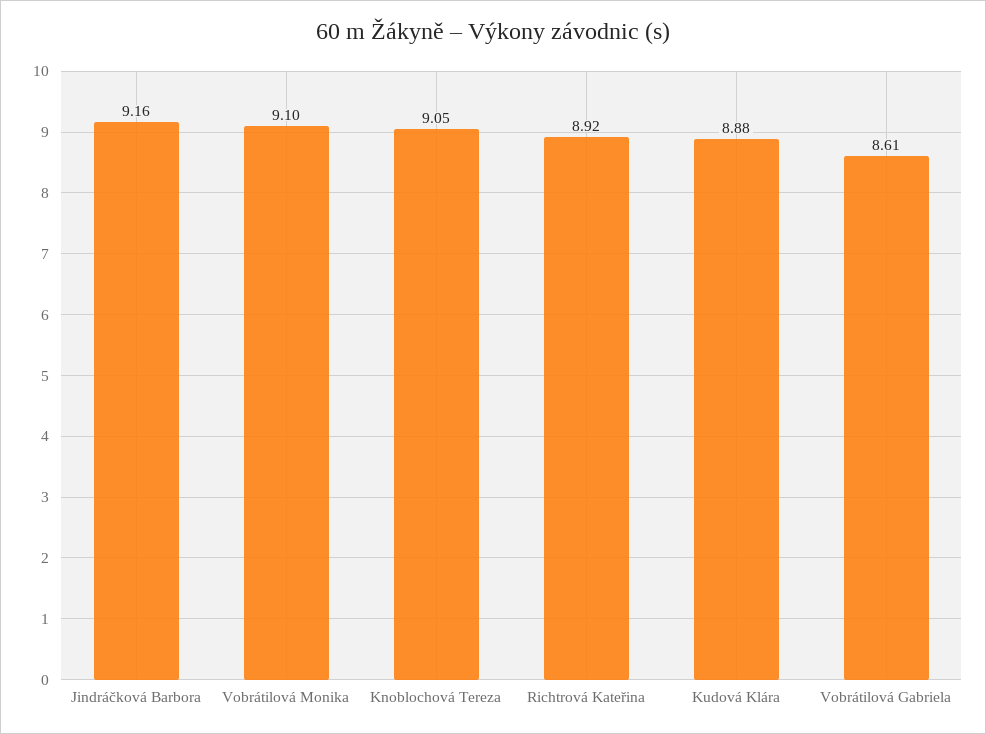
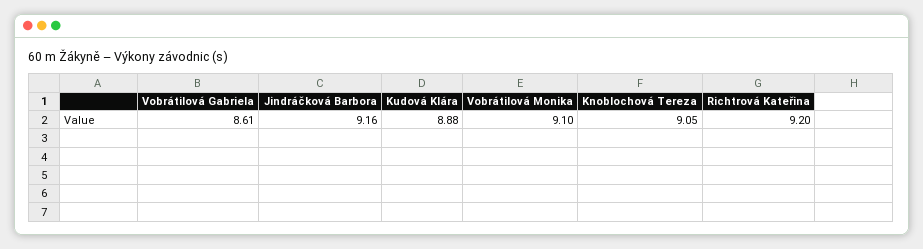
  {
    "Jindráčková Barbora": 9.16,
    "Vobrátilová Monika": 9.1,
    "Knoblochová Tereza": 9.05,
-   "Richtrová Kateřina": 8.92,
+   "Richtrová Kateřina": 9.2,
    "Kudová Klára": 8.88,
    "Vobrátilová Gabriela": 8.61
  }

